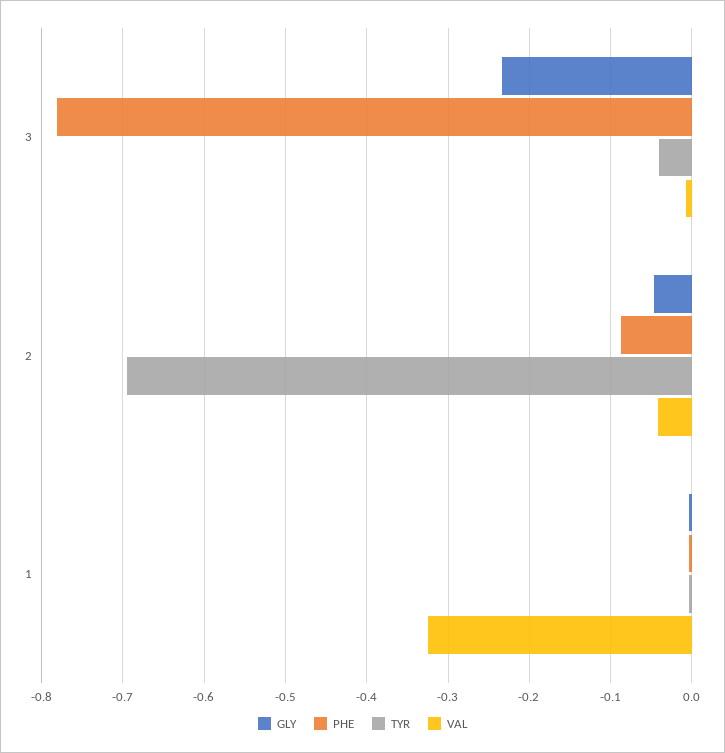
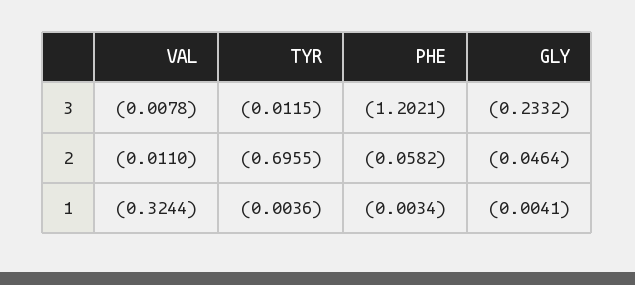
  {
    "GLY": {
      "3": -0.2332,
      "2": -0.0464,
      "1": -0.0041
    },
    "PHE": {
-     "3": -0.78,
+     "3": -1.2021,
-     "2": -0.09,
+     "2": -0.0582,
      "1": -0.0034
    },
    "TYR": {
-     "3": -0.04,
+     "3": -0.0115,
      "2": -0.6955,
      "1": -0.0036
    },
    "VAL": {
      "3": -0.0078,
-     "2": -0.04,
+     "2": -0.011,
      "1": -0.3244
    }
  }

